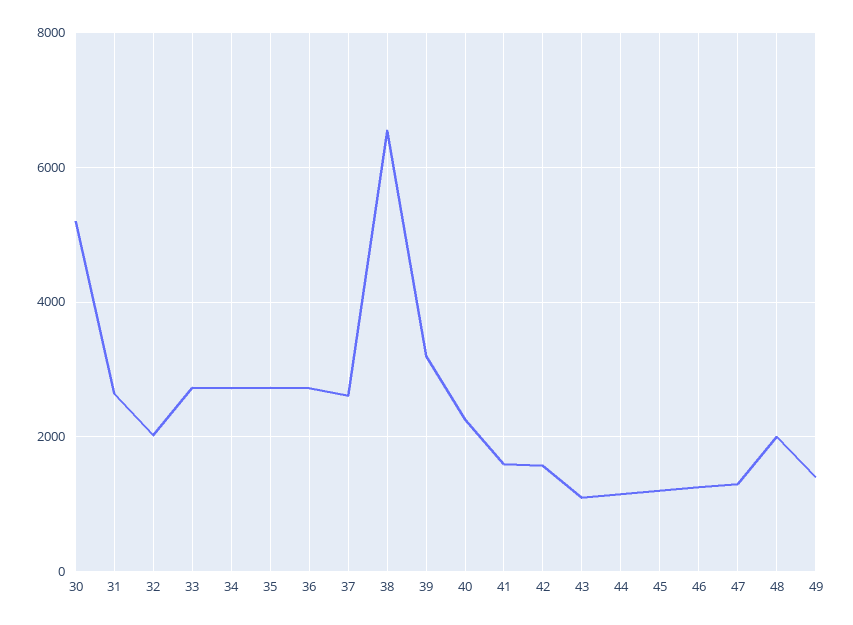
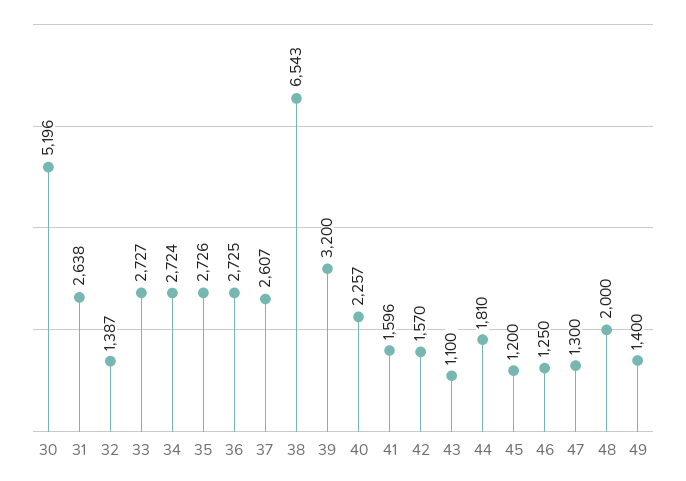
  {
    "30": 5196,
    "31": 2638,
-   "32": 2000,
+   "32": 1387,
    "33": 2727,
    "34": 2724,
    "35": 2726,
    "36": 2725,
    "37": 2607,
    "38": 6543,
    "39": 3200,
    "40": 2257,
    "41": 1596,
    "42": 1570,
    "43": 1100,
-   "44": 1200,
+   "44": 1810,
    "45": 1200,
    "46": 1250,
    "47": 1300,
    "48": 2000,
    "49": 1400
  }

